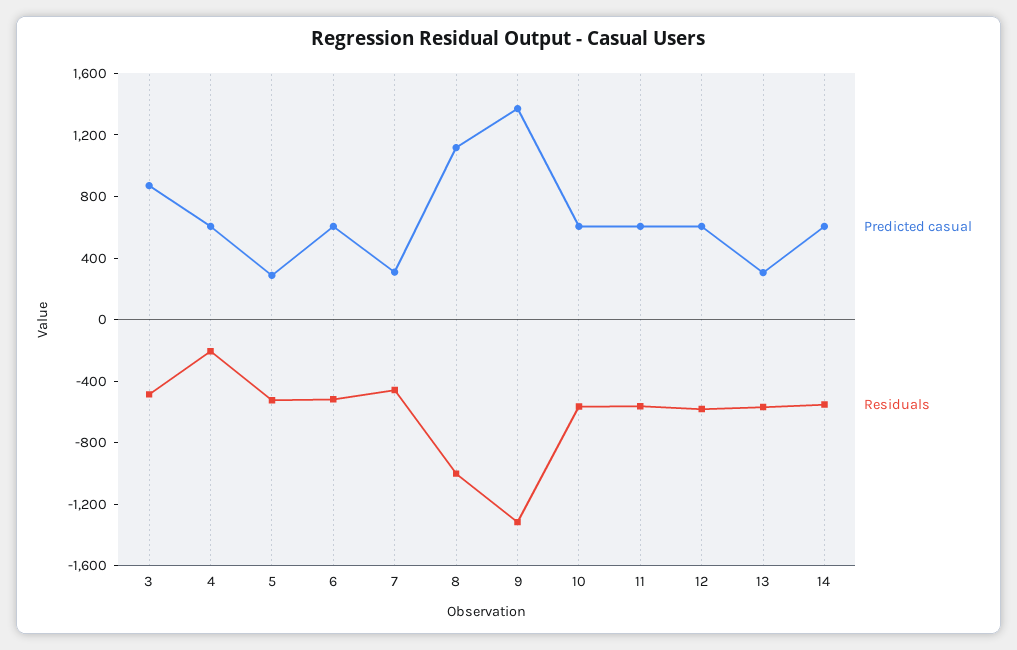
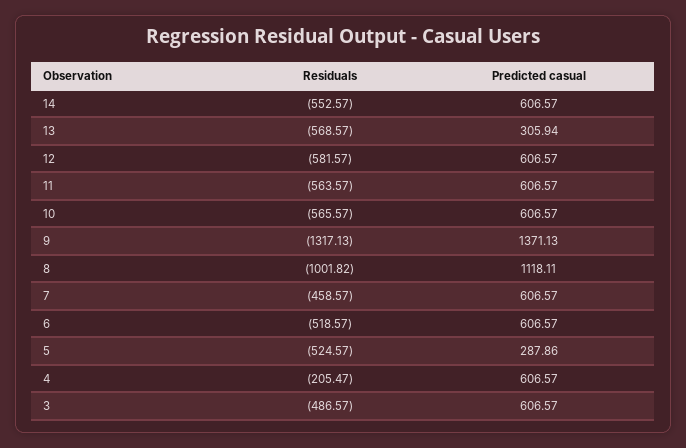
  {
    "Predicted casual": {
-     "3": 900,
+     "3": 606.57,
      "4": 606.57,
      "5": 287.86,
      "6": 606.57,
-     "7": 300,
+     "7": 606.57,
      "8": 1118.11,
      "9": 1371.13,
      "10": 606.57,
      "11": 606.57,
      "12": 606.57,
      "13": 305.94,
      "14": 606.57
    },
    "Residuals": {
      "3": -486.57,
      "4": -205.47,
      "5": -524.57,
      "6": -518.57,
      "7": -458.57,
      "8": -1001.82,
      "9": -1317.13,
      "10": -565.57,
      "11": -563.57,
      "12": -581.57,
      "13": -568.57,
      "14": -552.57
    }
  }

